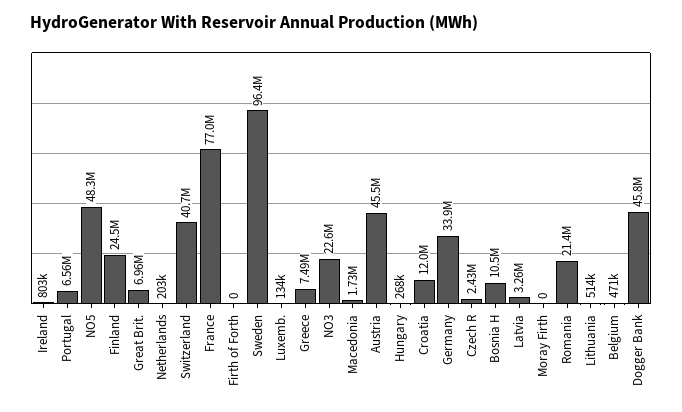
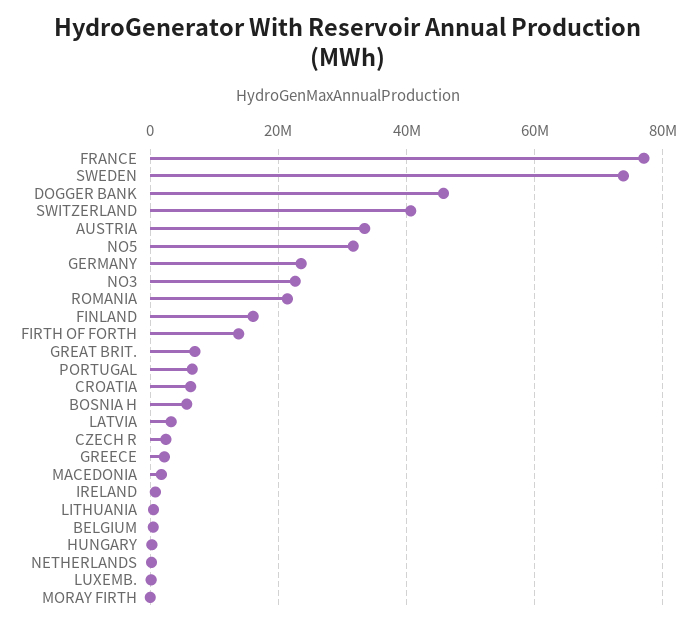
  {
    "Ireland": 803000,
    "Portugal": 6560000,
-   "NO5": 48300000,
+   "NO5": 32000000,
-   "Finland": 24500000,
+   "Finland": 16000000,
    "Great Brit.": 6960000,
    "Netherlands": 203000,
    "Switzerland": 40700000,
    "France": 77000000,
-   "Firth of Forth": 0,
+   "Firth of Forth": 14000000,
-   "Sweden": 96400000,
+   "Sweden": 74000000,
    "Luxemb.": 134000,
-   "Greece": 7490000,
+   "Greece": 2000000,
    "NO3": 22600000,
    "Macedonia": 1730000,
-   "Austria": 45500000,
+   "Austria": 34000000,
    "Hungary": 268000,
-   "Croatia": 12000000,
+   "Croatia": 6000000,
-   "Germany": 33900000,
+   "Germany": 24000000,
    "Czech R": 2430000,
-   "Bosnia H": 10500000,
+   "Bosnia H": 6000000,
    "Latvia": 3260000,
    "Moray Firth": 0,
    "Romania": 21400000,
    "Lithuania": 514000,
    "Belgium": 471000,
    "Dogger Bank": 45800000
  }

